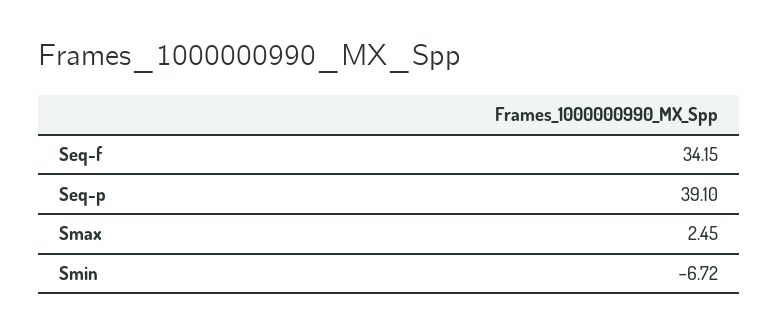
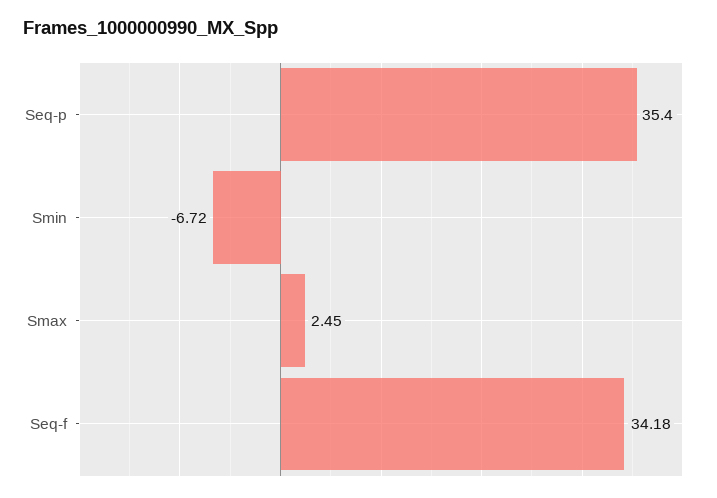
  {
-   "Seq-f": 34.15,
+   "Seq-f": 34.18,
-   "Seq-p": 39.1,
+   "Seq-p": 35.4,
    "Smax": 2.45,
    "Smin": -6.72
  }

